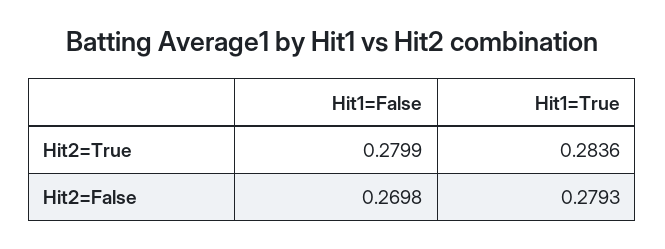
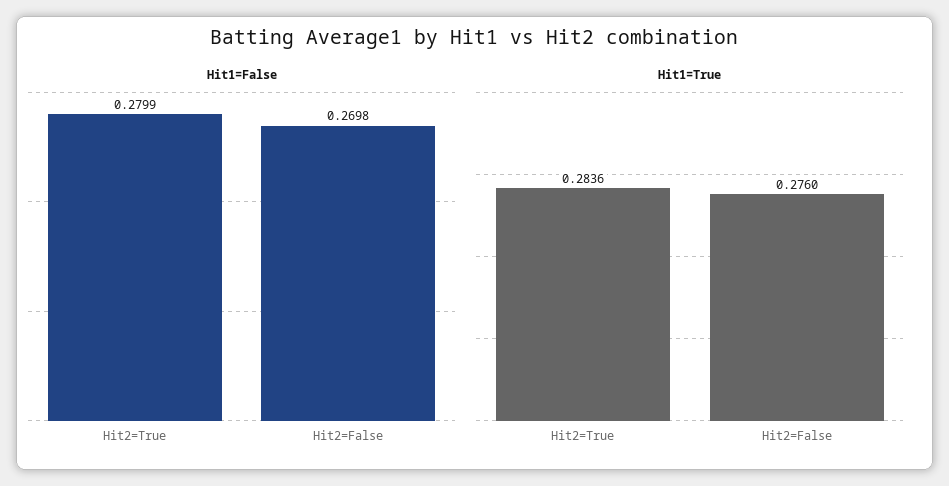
  {
    "Hit1=False": {
      "Hit2=True": 0.2799,
      "Hit2=False": 0.2698
    },
    "Hit1=True": {
      "Hit2=True": 0.2836,
-     "Hit2=False": 0.2793
+     "Hit2=False": 0.276
    }
  }

